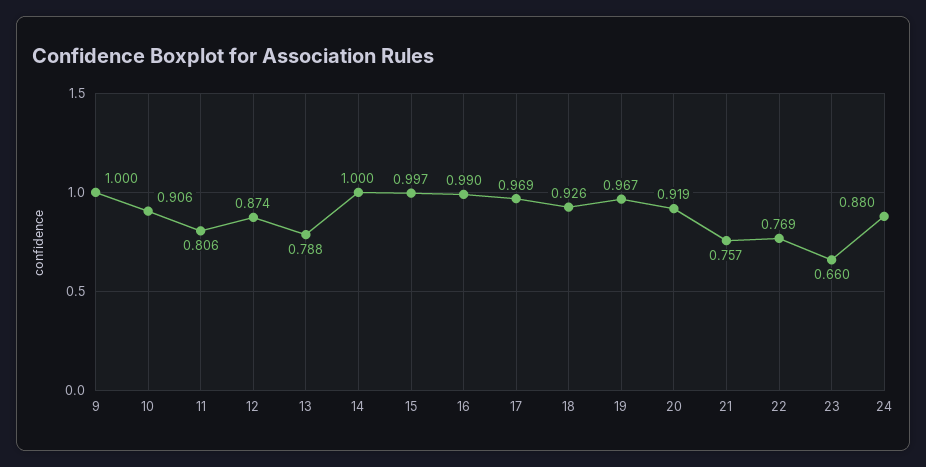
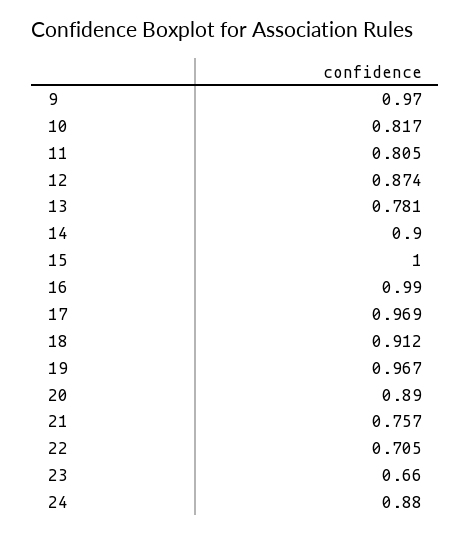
  {
-   "9": 1,
+   "9": 0.97,
-   "10": 0.906,
+   "10": 0.817,
-   "11": 0.806,
+   "11": 0.805,
    "12": 0.874,
-   "13": 0.788,
+   "13": 0.781,
-   "14": 1,
+   "14": 0.9,
-   "15": 0.997,
+   "15": 1,
    "16": 0.99,
    "17": 0.969,
-   "18": 0.926,
+   "18": 0.912,
    "19": 0.967,
-   "20": 0.919,
+   "20": 0.89,
    "21": 0.757,
-   "22": 0.769,
+   "22": 0.705,
    "23": 0.66,
    "24": 0.88
  }

